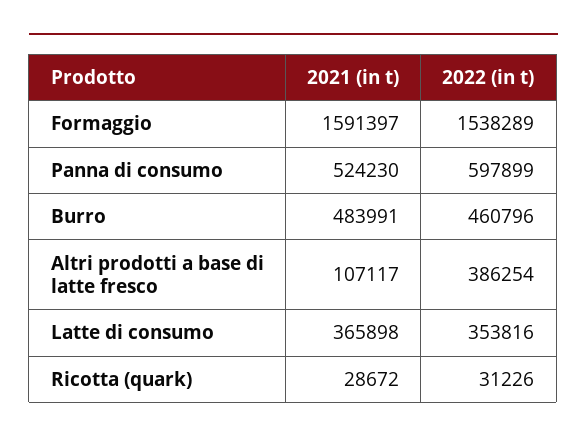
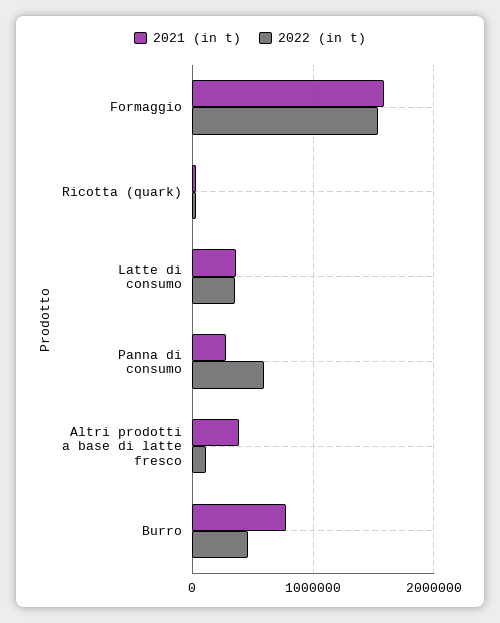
  {
    "2021 (in t)": {
      "Formaggio": 1591397,
-     "Panna di consumo": 524230,
+     "Panna di consumo": 300000,
-     "Burro": 483991,
+     "Burro": 800000,
-     "Altri prodotti a base di latte fresco": 107117,
+     "Altri prodotti a base di latte fresco": 400000,
      "Latte di consumo": 365898,
      "Ricotta (quark)": 28672
    },
    "2022 (in t)": {
      "Formaggio": 1538289,
      "Panna di consumo": 597899,
      "Burro": 460796,
-     "Altri prodotti a base di latte fresco": 386254,
+     "Altri prodotti a base di latte fresco": 100000,
      "Latte di consumo": 353816,
      "Ricotta (quark)": 31226
    }
  }

